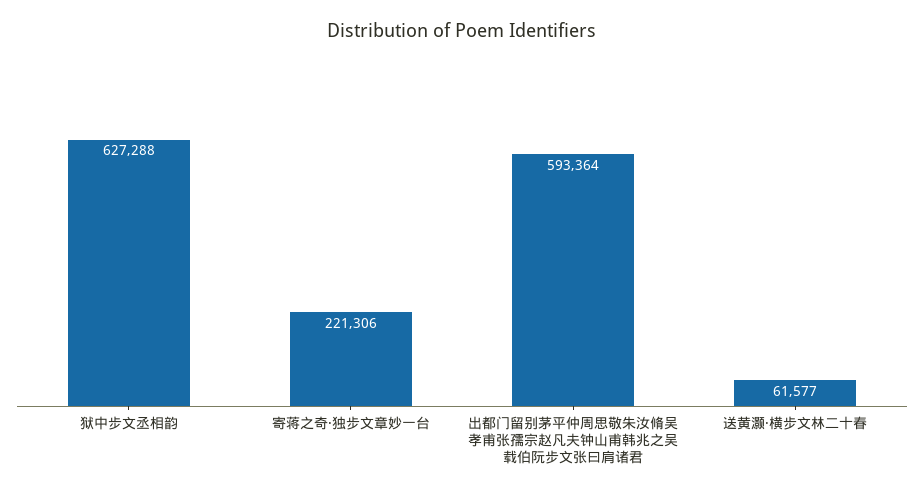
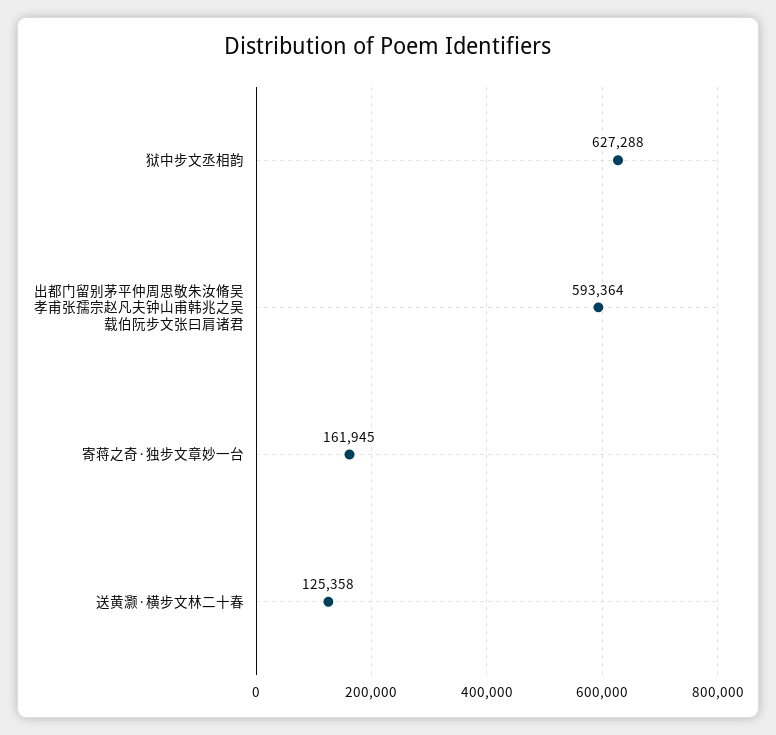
  {
    "狱中步文丞相韵": 627288,
-   "寄蒋之奇·独步文章妙一台": 221306,
+   "寄蒋之奇·独步文章妙一台": 161945,
    "出都门留别茅平仲周思敬朱汝脩吴孝甫张孺宗赵凡夫钟山甫韩兆之吴载伯阮步文张曰肩诸君": 593364,
-   "送黄灏·横步文林二十春": 61577
+   "送黄灏·横步文林二十春": 125358
  }

